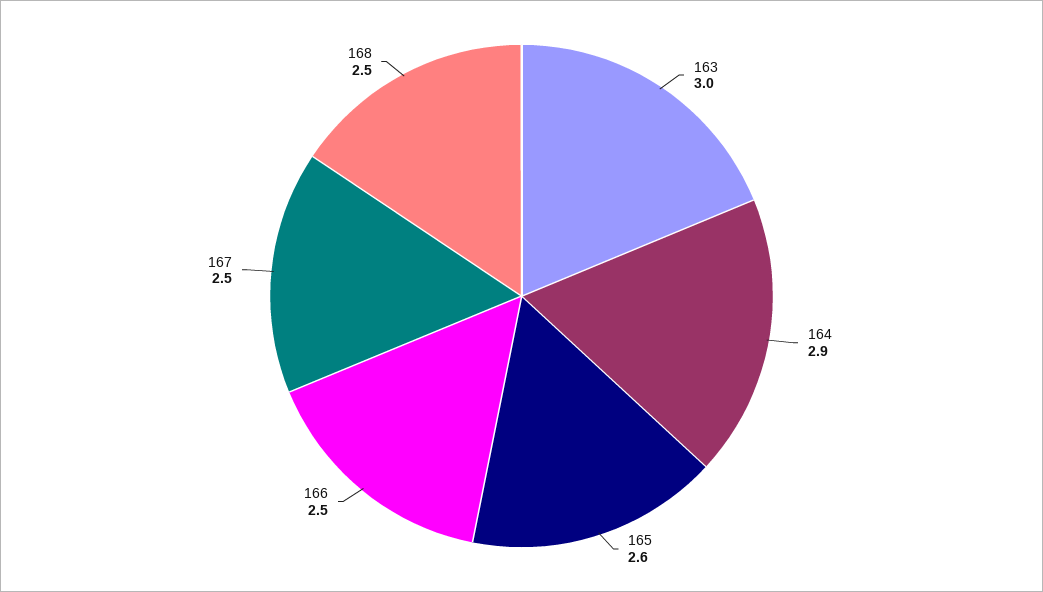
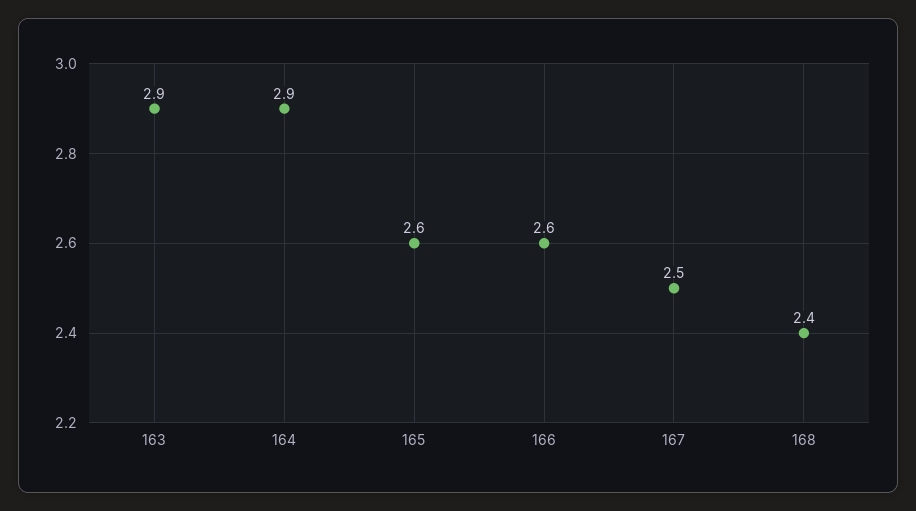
  {
-   "163": 3,
+   "163": 2.9,
    "164": 2.9,
    "165": 2.6,
-   "166": 2.5,
+   "166": 2.6,
    "167": 2.5,
-   "168": 2.5
+   "168": 2.4
  }

